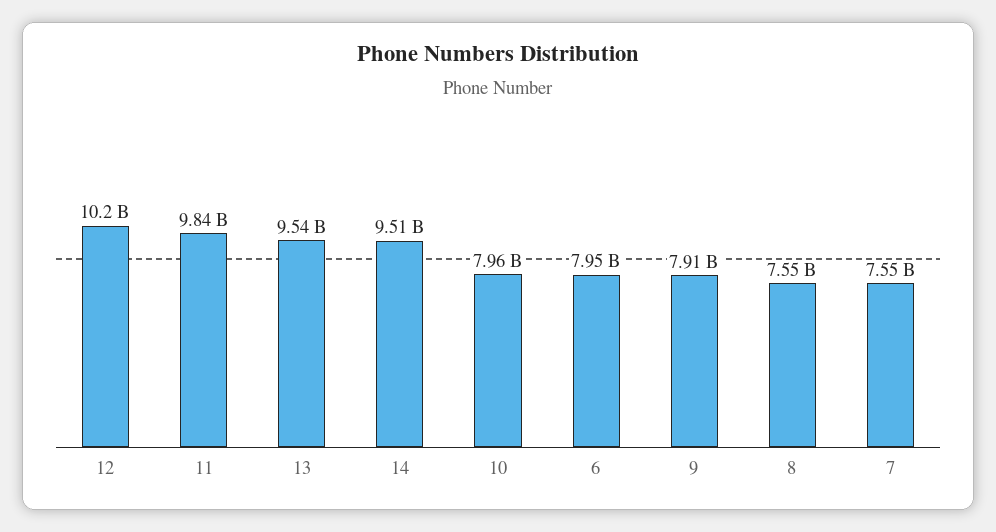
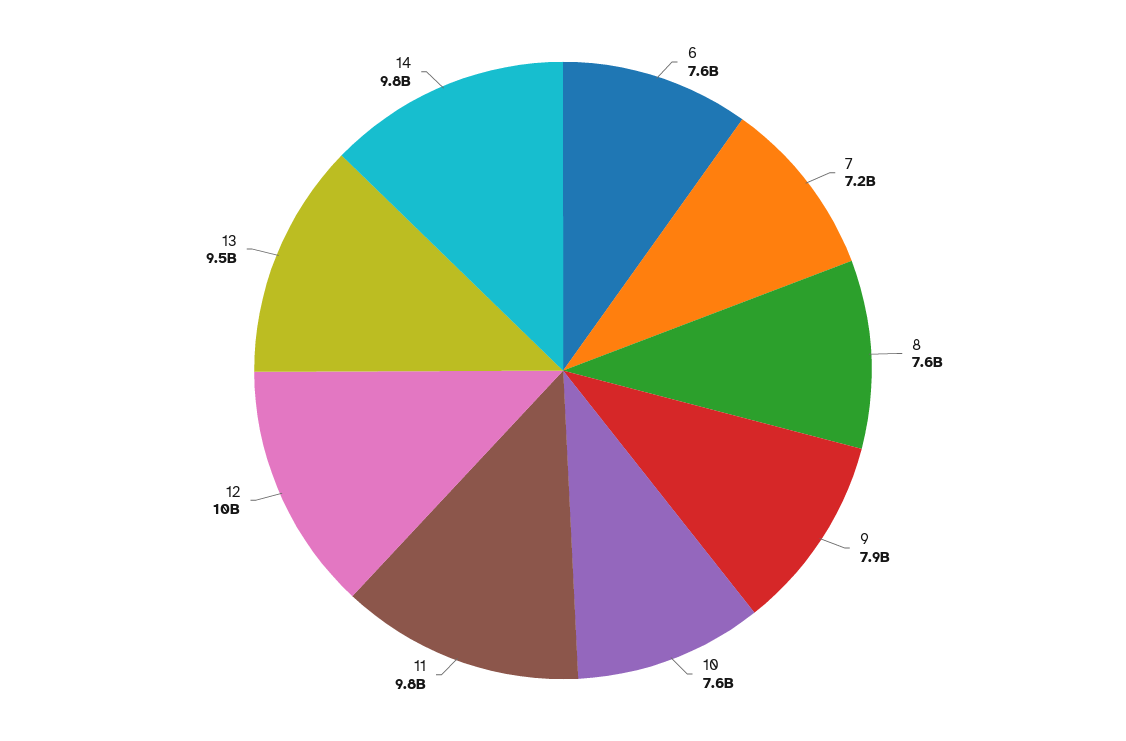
  {
    "12": 10200000000,
    "11": 9840000000,
    "13": 9540000000,
-   "14": 9510000000,
+   "14": 9800000000,
-   "10": 7960000000,
+   "10": 7600000000,
-   "6": 7950000000,
+   "6": 7600000000,
    "9": 7910000000,
    "8": 7550000000,
-   "7": 7550000000
+   "7": 7200000000
  }

